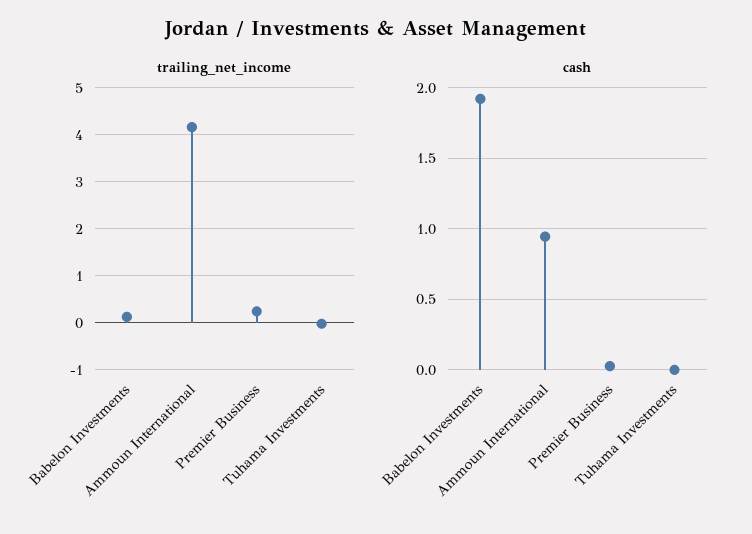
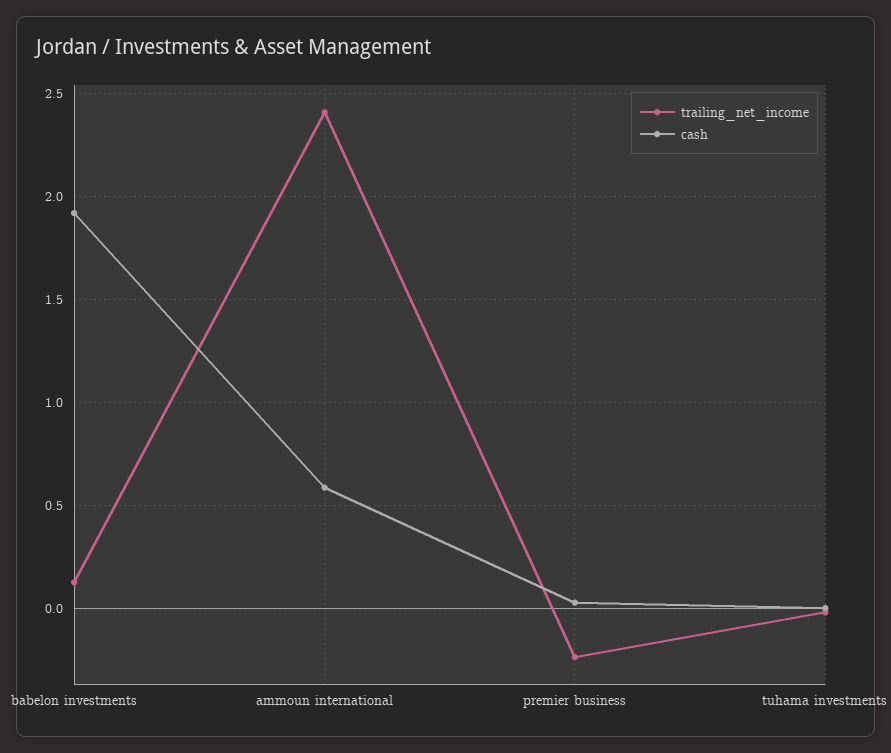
  {
    "trailing_net_income": {
      "Babelon Investments": 0.15,
-     "Ammoun International": 4.2,
+     "Ammoun International": 2.4,
-     "Premier Business": 0.2,
+     "Premier Business": -0.25,
      "Tuhama Investments": 0
    },
    "cash": {
      "Babelon Investments": 1.9,
-     "Ammoun International": 0.95,
+     "Ammoun International": 0.6,
      "Premier Business": 0.05,
      "Tuhama Investments": 0
    }
  }

